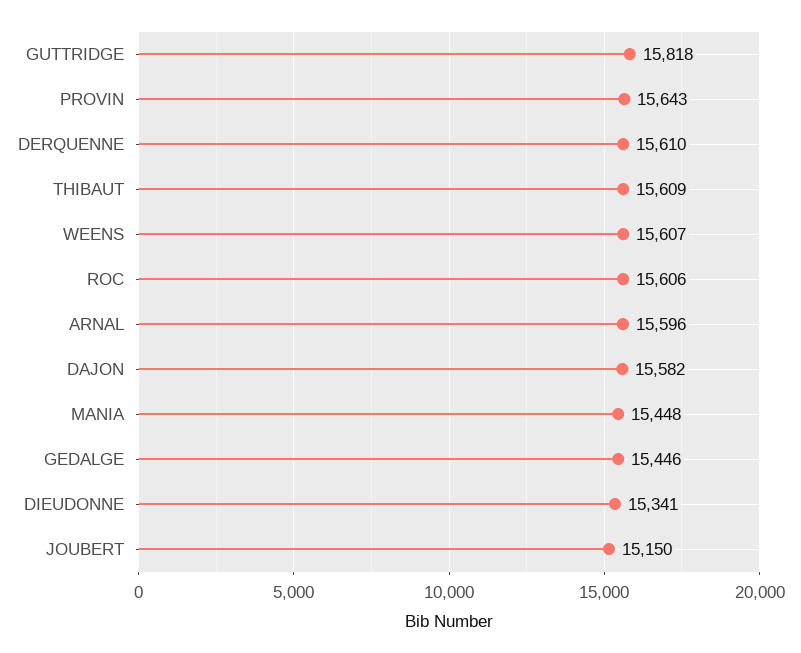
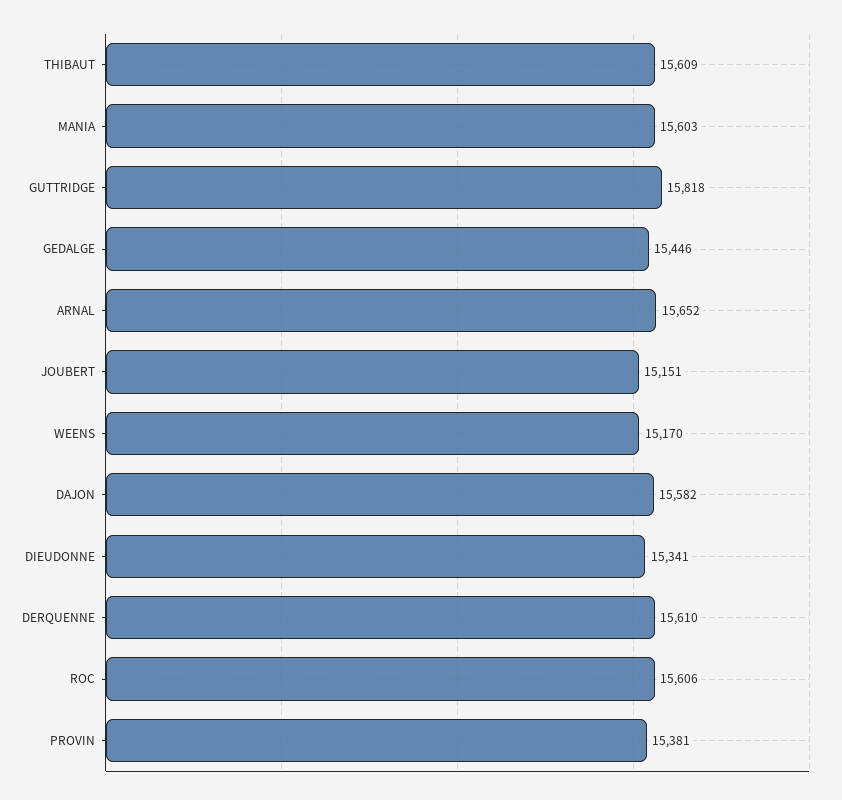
  {
    "GUTTRIDGE": 15818,
-   "PROVIN": 15643,
+   "PROVIN": 15381,
    "DERQUENNE": 15610,
    "THIBAUT": 15609,
-   "WEENS": 15607,
+   "WEENS": 15170,
    "ROC": 15606,
-   "ARNAL": 15596,
+   "ARNAL": 15652,
    "DAJON": 15582,
-   "MANIA": 15448,
+   "MANIA": 15603,
    "GEDALGE": 15446,
    "DIEUDONNE": 15341,
-   "JOUBERT": 15150
+   "JOUBERT": 15151
  }

